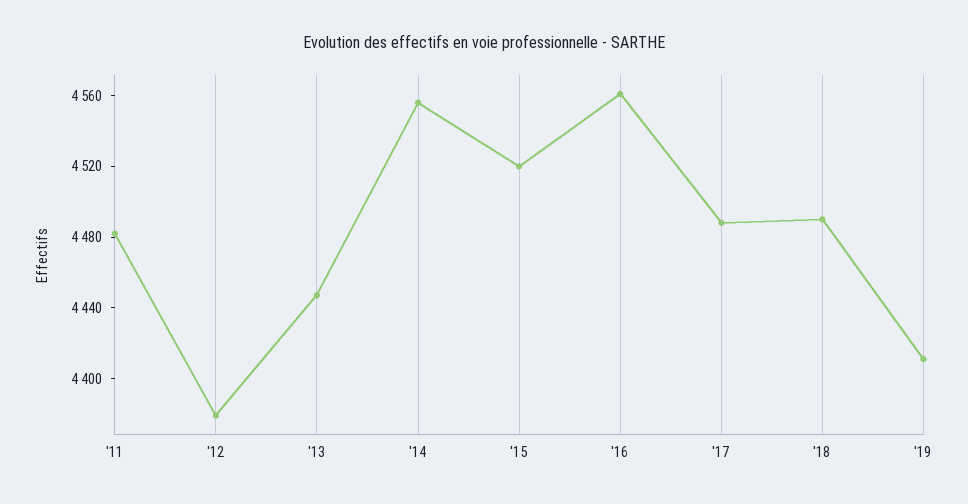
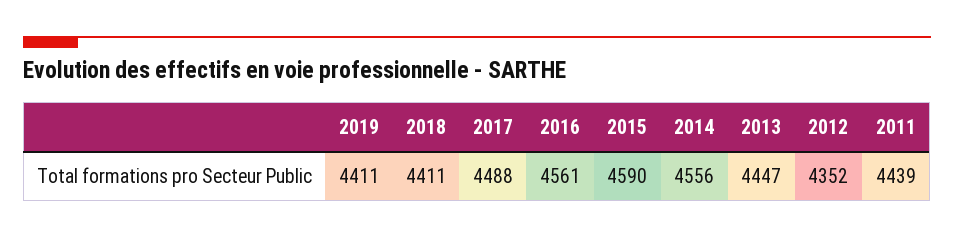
  {
-   "'11": 4480,
+   "'11": 4439,
-   "'12": 4380,
+   "'12": 4352,
    "'13": 4447,
    "'14": 4556,
-   "'15": 4520,
+   "'15": 4590,
    "'16": 4561,
    "'17": 4488,
-   "'18": 4490,
+   "'18": 4411,
    "'19": 4411
  }

